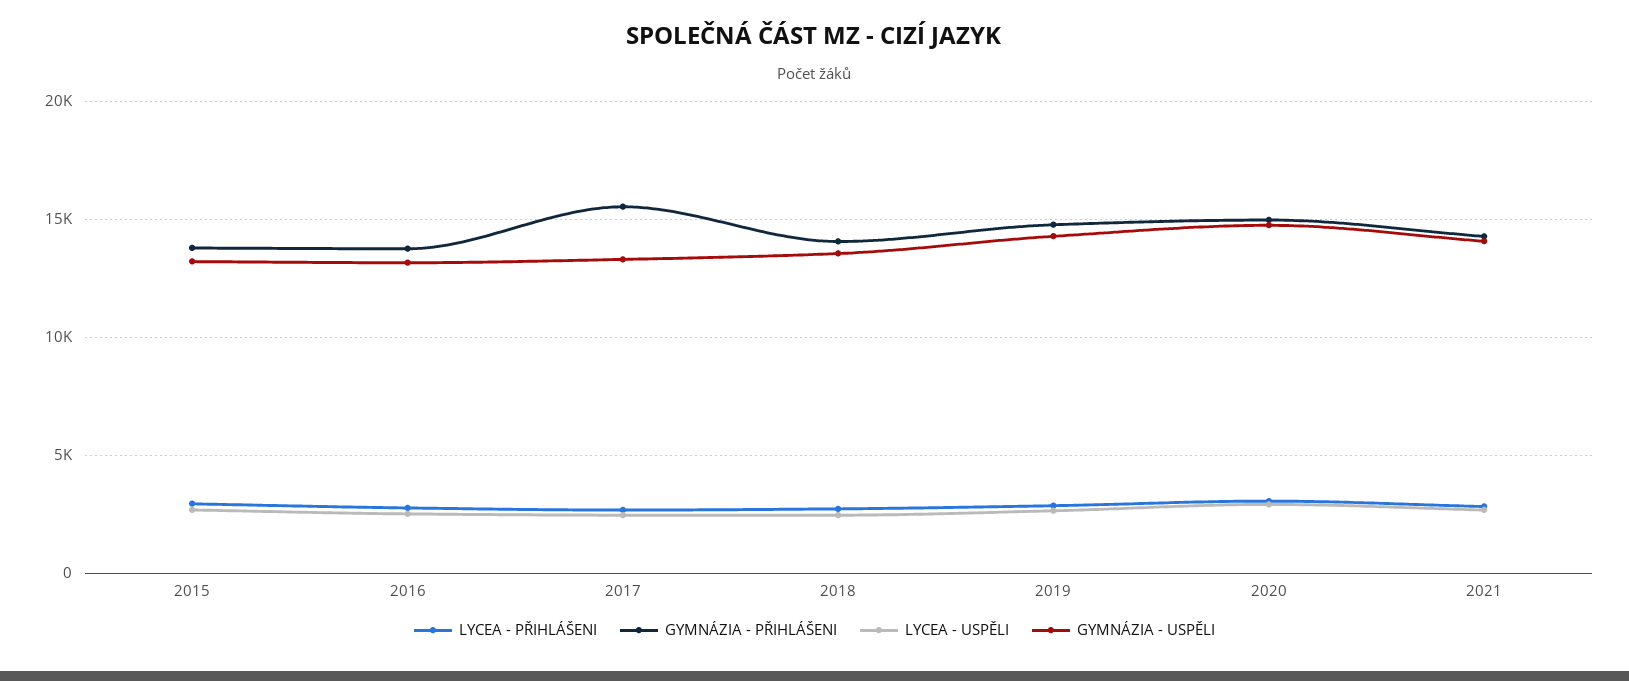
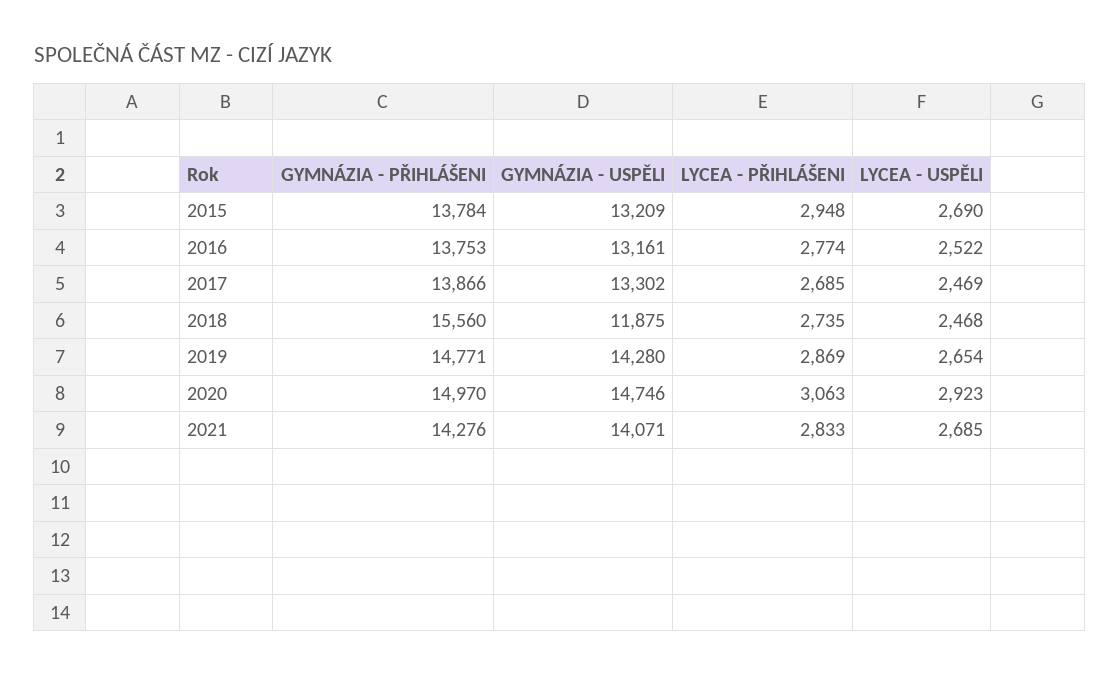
  {
    "LYCEA - PŘIHLÁŠENI": {
      "2015": 2948,
      "2016": 2774,
      "2017": 2685,
      "2018": 2735,
      "2019": 2869,
      "2020": 3063,
      "2021": 2833
    },
    "GYMNÁZIA - PŘIHLÁŠENI": {
      "2015": 13784,
      "2016": 13753,
-     "2017": 15500,
+     "2017": 13866,
-     "2018": 14000,
+     "2018": 15560,
      "2019": 14771,
      "2020": 14970,
      "2021": 14276
    },
    "LYCEA - USPĚLI": {
      "2015": 2690,
      "2016": 2522,
      "2017": 2469,
      "2018": 2468,
      "2019": 2654,
      "2020": 2923,
      "2021": 2685
    },
    "GYMNÁZIA - USPĚLI": {
      "2015": 13209,
      "2016": 13161,
      "2017": 13302,
-     "2018": 13500,
+     "2018": 11875,
      "2019": 14280,
      "2020": 14746,
      "2021": 14071
    }
  }

